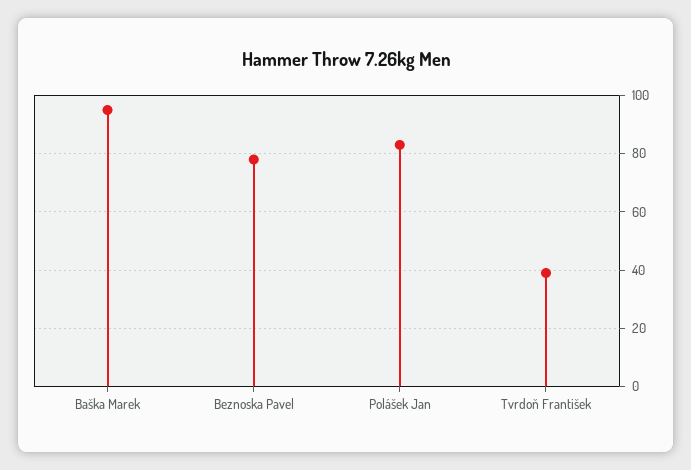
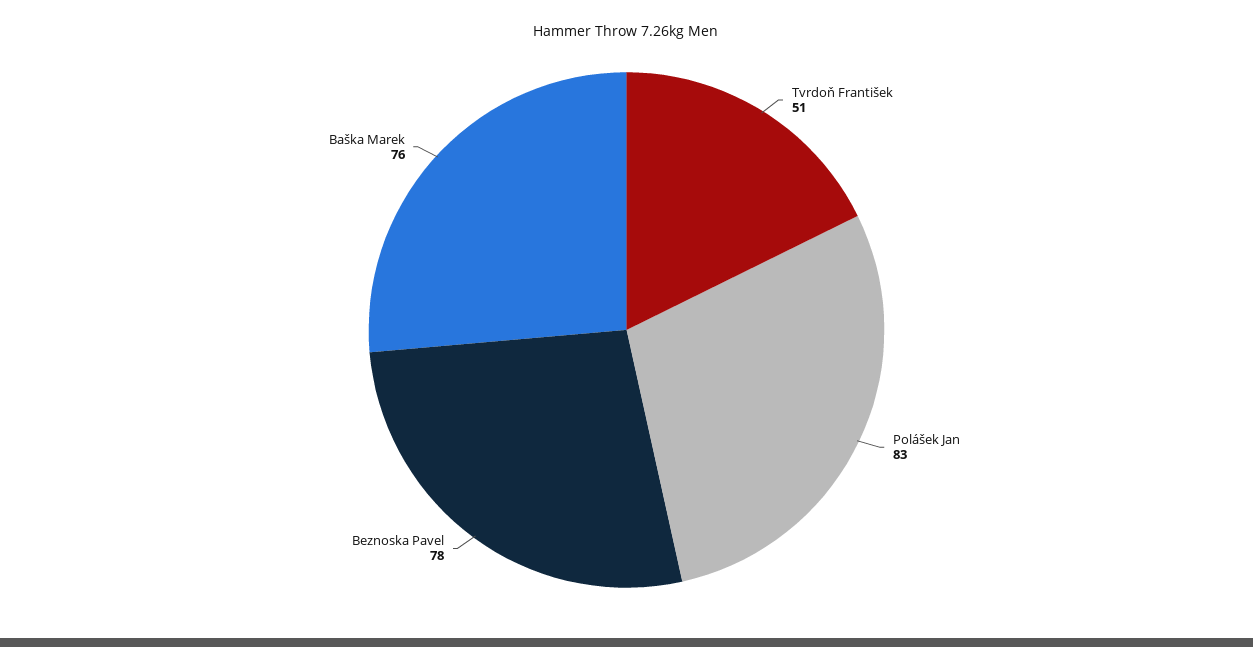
  {
-   "Baška Marek": 95,
+   "Baška Marek": 76,
    "Beznoska Pavel": 78,
    "Polášek Jan": 83,
-   "Tvrdoň František": 40
+   "Tvrdoň František": 51
  }

